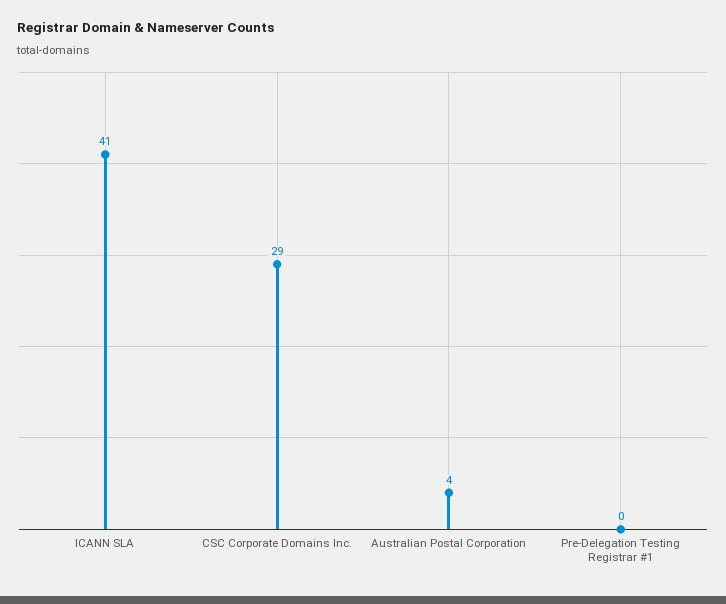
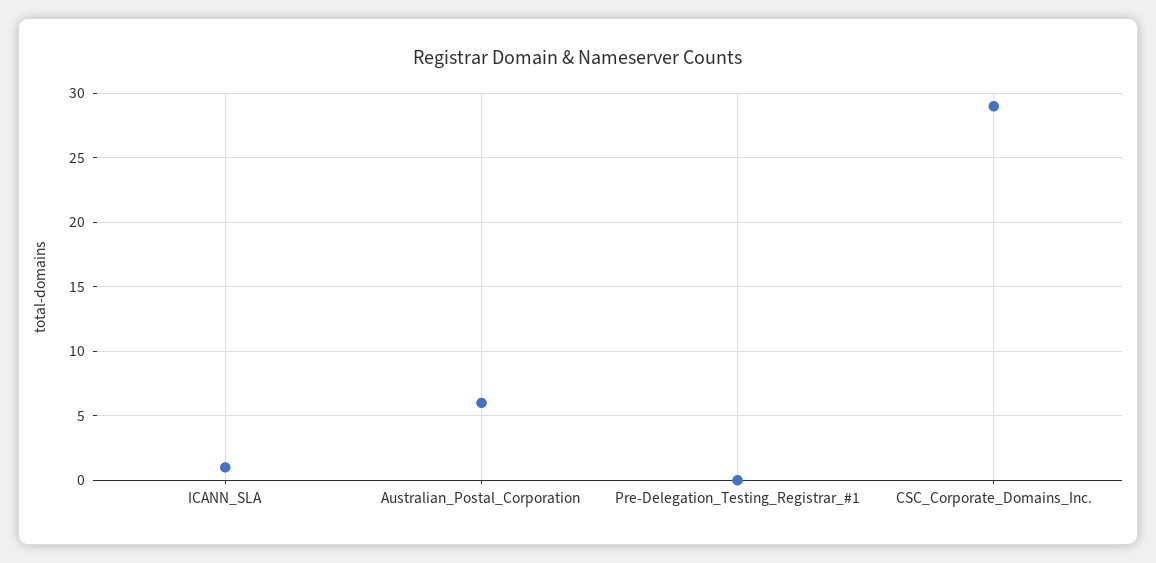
  {
-   "ICANN SLA": 41,
+   "ICANN SLA": 1,
    "CSC Corporate Domains Inc.": 29,
-   "Australian Postal Corporation": 4,
+   "Australian Postal Corporation": 6,
    "Pre-Delegation Testing Registrar #1": 0
  }

